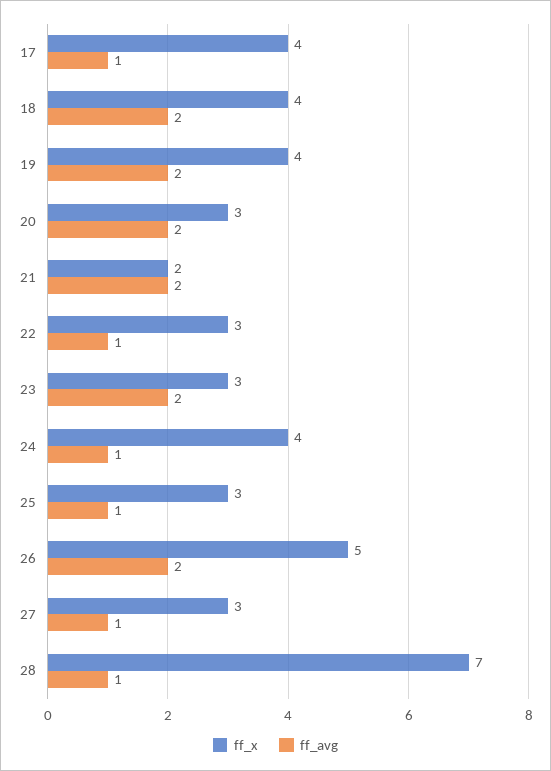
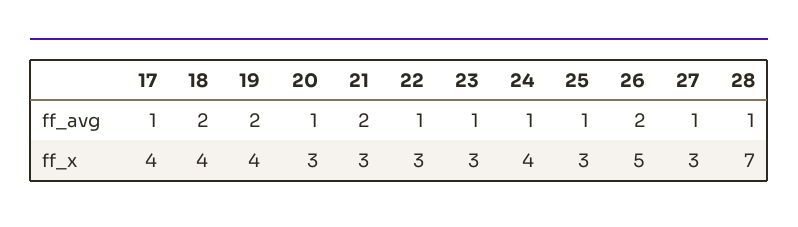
  {
    "ff_x": {
      "17": 4,
      "18": 4,
      "19": 4,
      "20": 3,
-     "21": 2,
+     "21": 3,
      "22": 3,
      "23": 3,
      "24": 4,
      "25": 3,
      "26": 5,
      "27": 3,
      "28": 7
    },
    "ff_avg": {
      "17": 1,
      "18": 2,
      "19": 2,
-     "20": 2,
+     "20": 1,
      "21": 2,
      "22": 1,
-     "23": 2,
+     "23": 1,
      "24": 1,
      "25": 1,
      "26": 2,
      "27": 1,
      "28": 1
    }
  }

